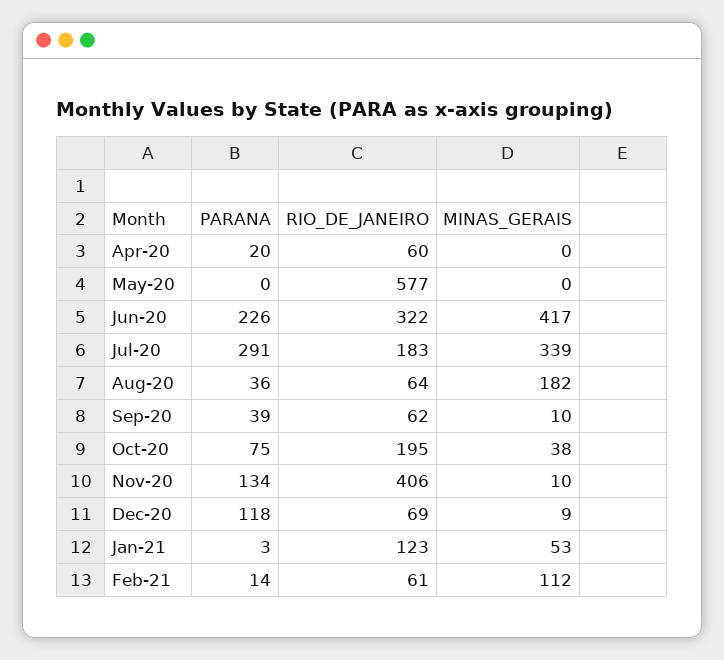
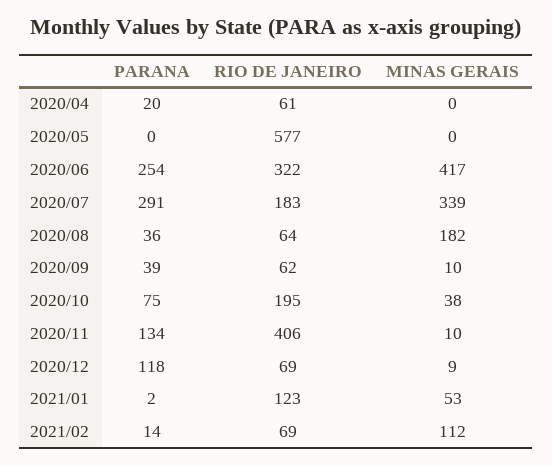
  {
    "PARANA": {
      "Apr-20": 20,
      "May-20": 0,
-     "Jun-20": 226,
+     "Jun-20": 254,
      "Jul-20": 291,
      "Aug-20": 36,
      "Sep-20": 39,
      "Oct-20": 75,
      "Nov-20": 134,
      "Dec-20": 118,
-     "Jan-21": 3,
+     "Jan-21": 2,
      "Feb-21": 14
    },
    "RIO_DE_JANEIRO": {
-     "Apr-20": 60,
+     "Apr-20": 61,
      "May-20": 577,
      "Jun-20": 322,
      "Jul-20": 183,
      "Aug-20": 64,
      "Sep-20": 62,
      "Oct-20": 195,
      "Nov-20": 406,
      "Dec-20": 69,
      "Jan-21": 123,
-     "Feb-21": 61
+     "Feb-21": 69
    },
    "MINAS_GERAIS": {
      "Apr-20": 0,
      "May-20": 0,
      "Jun-20": 417,
      "Jul-20": 339,
      "Aug-20": 182,
      "Sep-20": 10,
      "Oct-20": 38,
      "Nov-20": 10,
      "Dec-20": 9,
      "Jan-21": 53,
      "Feb-21": 112
    }
  }

